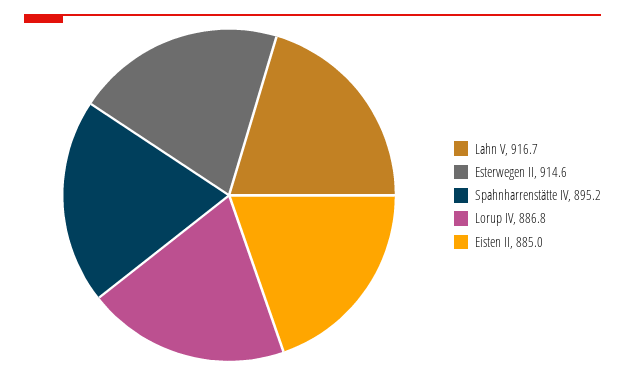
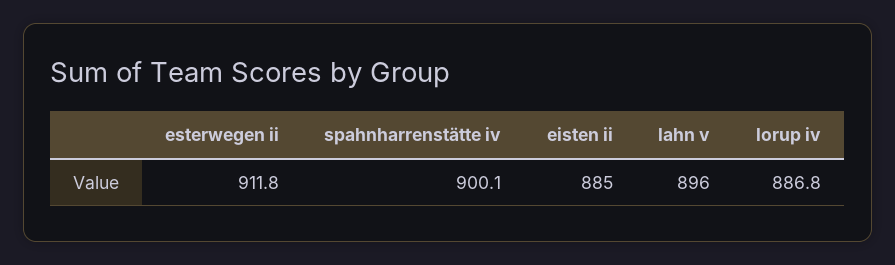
  {
-   "Lahn V": 916.7,
+   "Lahn V": 896,
-   "Esterwegen II": 914.6,
+   "Esterwegen II": 911.8,
-   "Spahnharrenstätte IV": 895.2,
+   "Spahnharrenstätte IV": 900.1,
    "Lorup IV": 886.8,
    "Eisten II": 885
  }

